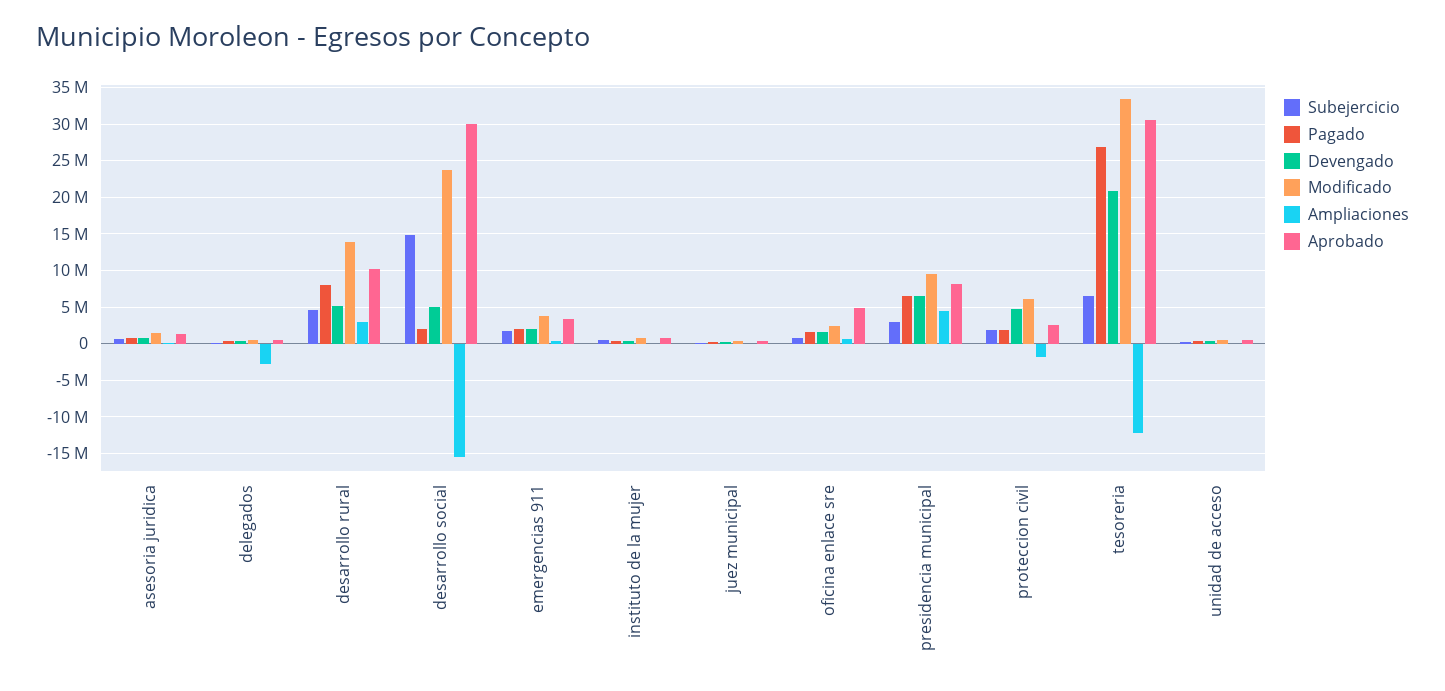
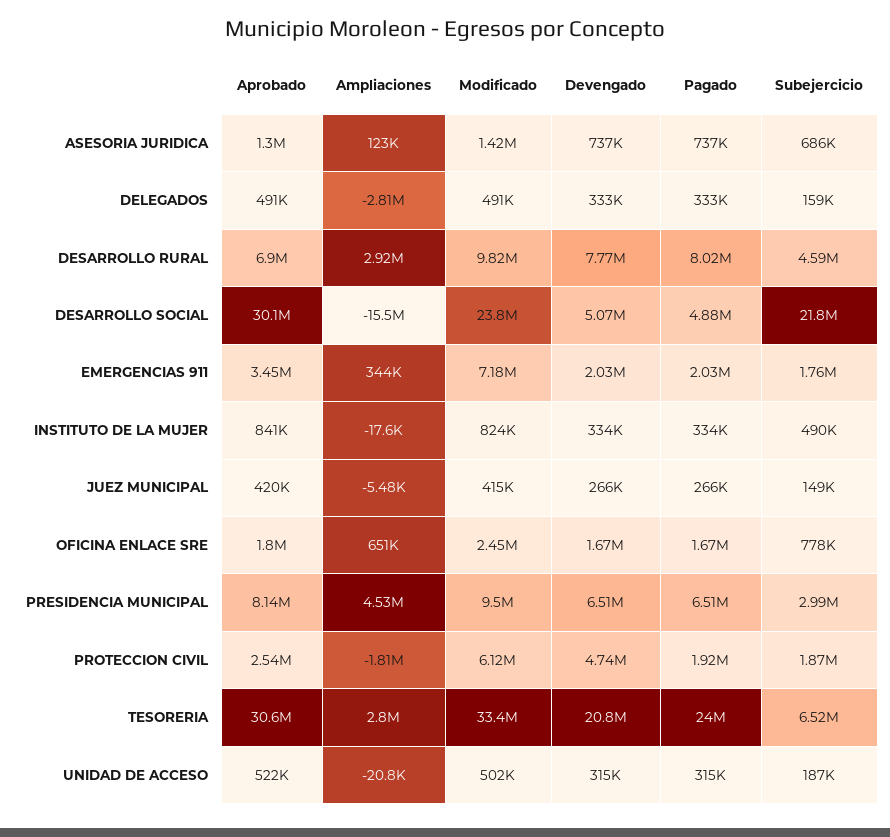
  {
    "Subejercicio": {
      "asesoria juridica": 686000,
      "delegados": 159000,
      "desarrollo rural": 4590000,
-     "desarrollo social": 15000000,
+     "desarrollo social": 21800000,
      "emergencias 911": 1760000,
      "instituto de la mujer": 490000,
      "juez municipal": 149000,
      "oficina enlace sre": 778000,
      "presidencia municipal": 2990000,
      "proteccion civil": 1870000,
      "tesoreria": 6520000,
      "unidad de acceso": 187000
    },
    "Pagado": {
      "asesoria juridica": 737000,
      "delegados": 333000,
      "desarrollo rural": 8020000,
-     "desarrollo social": 2000000,
+     "desarrollo social": 4880000,
      "emergencias 911": 2030000,
      "instituto de la mujer": 334000,
      "juez municipal": 266000,
      "oficina enlace sre": 1670000,
      "presidencia municipal": 6510000,
      "proteccion civil": 1920000,
-     "tesoreria": 27000000,
+     "tesoreria": 24000000,
      "unidad de acceso": 315000
    },
    "Devengado": {
      "asesoria juridica": 737000,
      "delegados": 333000,
-     "desarrollo rural": 5000000,
+     "desarrollo rural": 7770000,
      "desarrollo social": 5070000,
      "emergencias 911": 2030000,
      "instituto de la mujer": 334000,
      "juez municipal": 266000,
      "oficina enlace sre": 1670000,
      "presidencia municipal": 6510000,
      "proteccion civil": 4740000,
      "tesoreria": 20800000,
      "unidad de acceso": 315000
    },
    "Modificado": {
      "asesoria juridica": 1420000,
      "delegados": 491000,
-     "desarrollo rural": 14000000,
+     "desarrollo rural": 9820000,
      "desarrollo social": 23800000,
-     "emergencias 911": 4000000,
+     "emergencias 911": 7180000,
      "instituto de la mujer": 824000,
      "juez municipal": 415000,
      "oficina enlace sre": 2450000,
      "presidencia municipal": 9500000,
      "proteccion civil": 6120000,
      "tesoreria": 33400000,
      "unidad de acceso": 502000
    },
    "Ampliaciones": {
      "asesoria juridica": 123000,
      "delegados": -2810000,
      "desarrollo rural": 2920000,
      "desarrollo social": -15500000,
      "emergencias 911": 344000,
      "instituto de la mujer": -17600,
      "juez municipal": -5480,
      "oficina enlace sre": 651000,
      "presidencia municipal": 4530000,
      "proteccion civil": -1810000,
-     "tesoreria": -12000000,
+     "tesoreria": 2800000,
      "unidad de acceso": -20800
    },
    "Aprobado": {
      "asesoria juridica": 1300000,
      "delegados": 491000,
-     "desarrollo rural": 10000000,
+     "desarrollo rural": 6900000,
      "desarrollo social": 30100000,
      "emergencias 911": 3450000,
      "instituto de la mujer": 841000,
      "juez municipal": 420000,
-     "oficina enlace sre": 5000000,
+     "oficina enlace sre": 1800000,
      "presidencia municipal": 8140000,
      "proteccion civil": 2540000,
      "tesoreria": 30600000,
      "unidad de acceso": 522000
    }
  }

